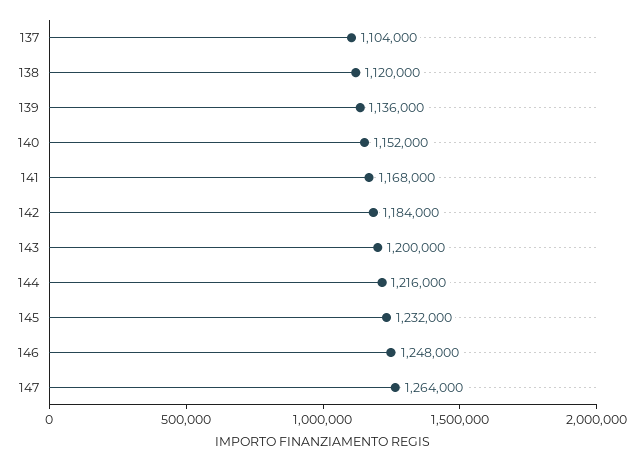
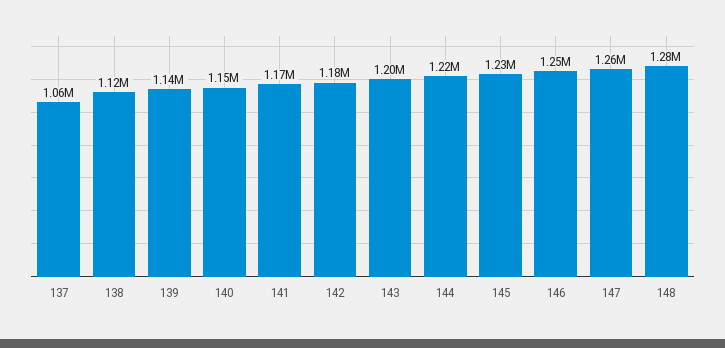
  {
-   "137": 1104000,
+   "137": 1060000,
    "138": 1120000,
    "139": 1136000,
    "140": 1152000,
    "141": 1168000,
    "142": 1184000,
    "143": 1200000,
    "144": 1216000,
    "145": 1232000,
    "146": 1248000,
-   "147": 1264000
+   "147": 1264000,
+   "148": 1280000
  }

